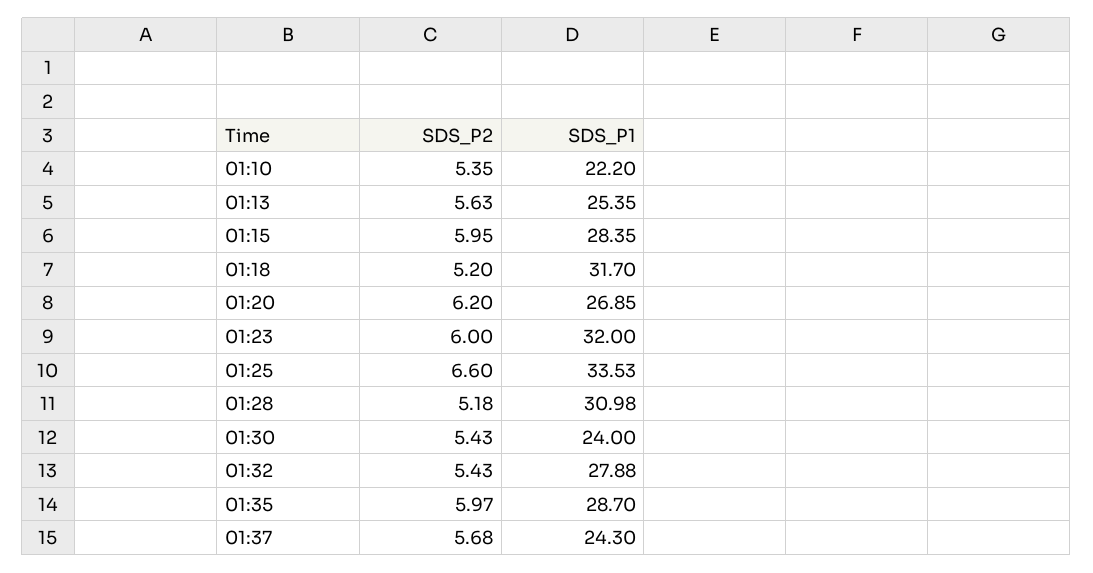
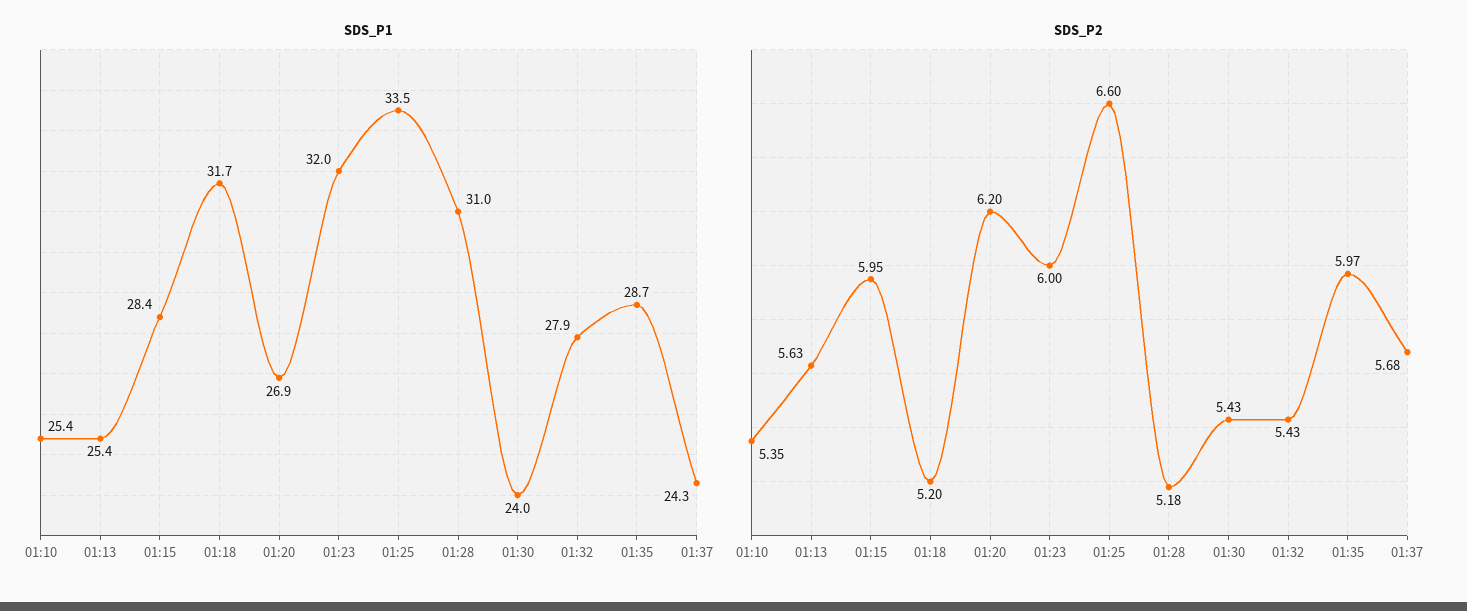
  {
    "SDS_P2": {
      "01:10": 5.35,
      "01:13": 5.63,
      "01:15": 5.95,
      "01:18": 5.2,
      "01:20": 6.2,
      "01:23": 6,
      "01:25": 6.6,
      "01:28": 5.18,
      "01:30": 5.43,
      "01:32": 5.43,
      "01:35": 5.97,
      "01:37": 5.68
    },
    "SDS_P1": {
-     "01:10": 22.2,
+     "01:10": 25.4,
      "01:13": 25.35,
      "01:15": 28.35,
      "01:18": 31.7,
      "01:20": 26.85,
      "01:23": 32,
      "01:25": 33.53,
      "01:28": 30.98,
      "01:30": 24,
      "01:32": 27.88,
      "01:35": 28.7,
      "01:37": 24.3
    }
  }

